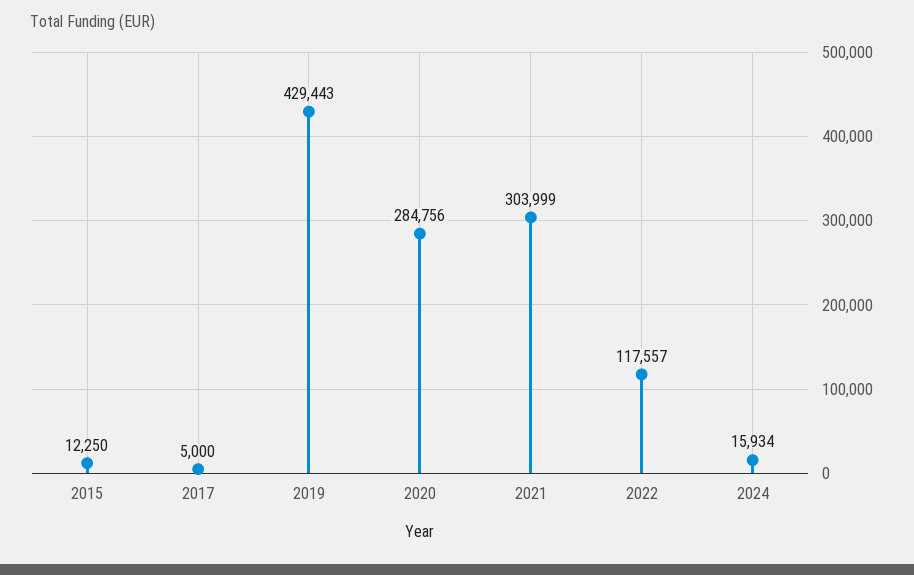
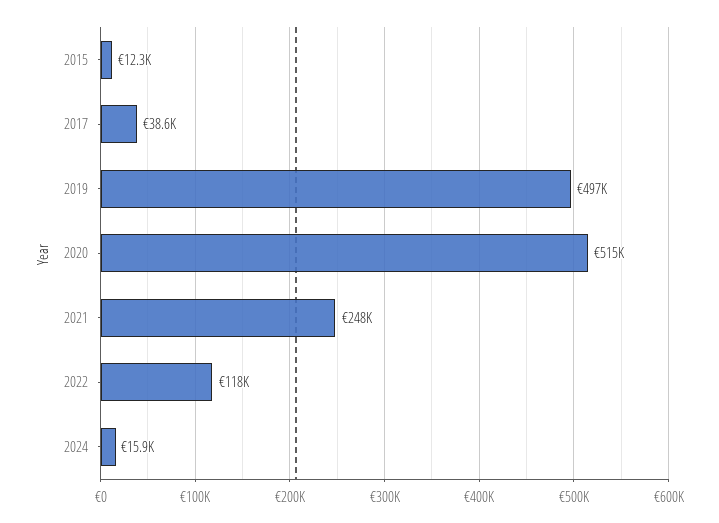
  {
    "2015": 12250,
-   "2017": 5000,
+   "2017": 38600,
-   "2019": 429443,
+   "2019": 497000,
-   "2020": 284756,
+   "2020": 515000,
-   "2021": 303999,
+   "2021": 248000,
    "2022": 117557,
    "2024": 15934
  }

